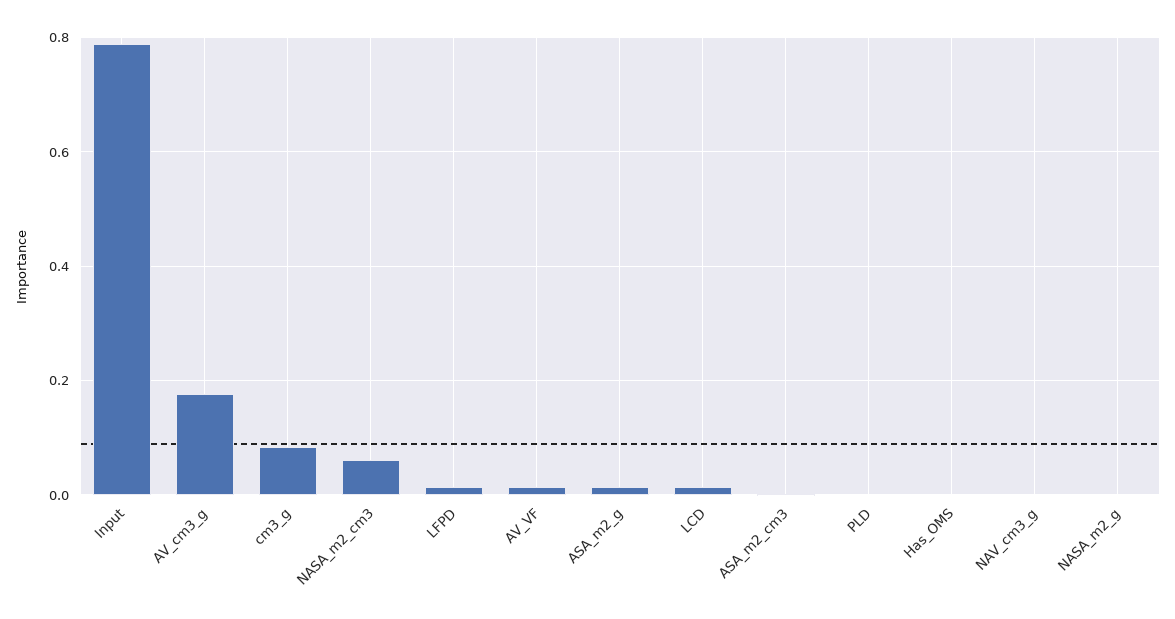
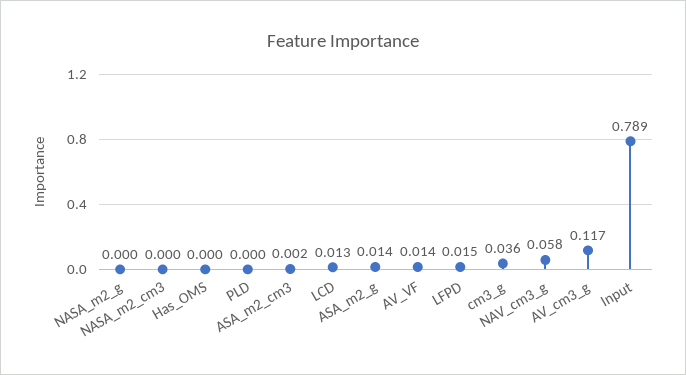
  {
    "Input": 0.789,
-   "AV_cm3_g": 0.18,
+   "AV_cm3_g": 0.117,
-   "cm3_g": 0.08,
+   "cm3_g": 0.036,
-   "NASA_m2_cm3": 0.06,
+   "NASA_m2_cm3": 0,
    "LFPD": 0.015,
    "AV_VF": 0.014,
    "ASA_m2_g": 0.014,
    "LCD": 0.013,
    "ASA_m2_cm3": 0.002,
    "PLD": 0,
    "Has_OMS": 0,
-   "NAV_cm3_g": 0,
+   "NAV_cm3_g": 0.058,
    "NASA_m2_g": 0
  }

